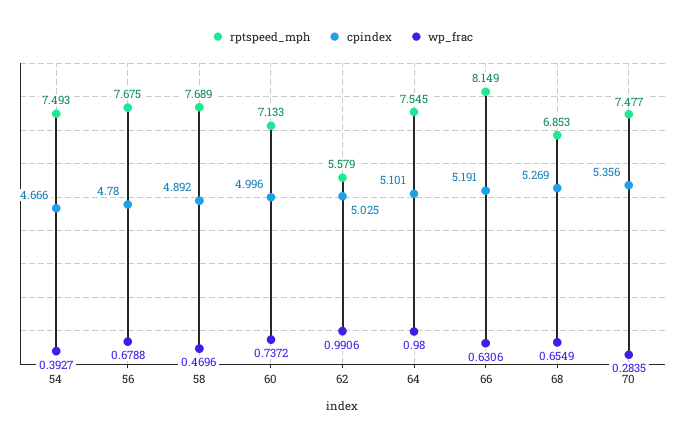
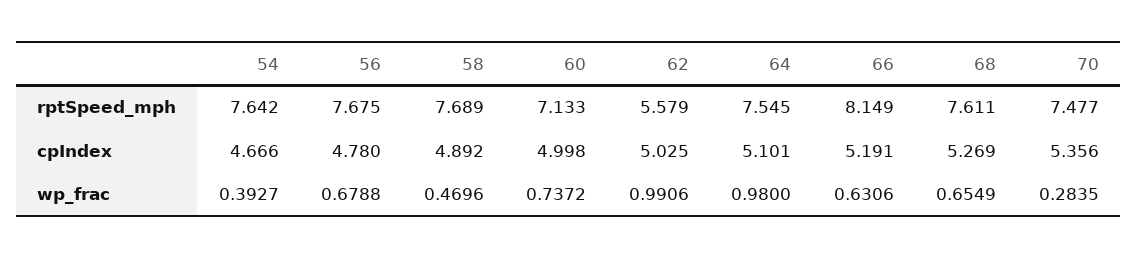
  {
    "rptspeed_mph": {
-     "54": 7.493,
+     "54": 7.642,
      "56": 7.675,
      "58": 7.689,
      "60": 7.133,
      "62": 5.579,
      "64": 7.545,
      "66": 8.149,
-     "68": 6.853,
+     "68": 7.611,
      "70": 7.477
    },
    "cpindex": {
      "54": 4.666,
      "56": 4.78,
      "58": 4.892,
-     "60": 4.996,
+     "60": 4.998,
      "62": 5.025,
      "64": 5.101,
      "66": 5.191,
      "68": 5.269,
      "70": 5.356
    },
    "wp_frac": {
      "54": 0.3927,
      "56": 0.6788,
      "58": 0.4696,
      "60": 0.7372,
      "62": 0.9906,
      "64": 0.98,
      "66": 0.6306,
      "68": 0.6549,
      "70": 0.2835
    }
  }

